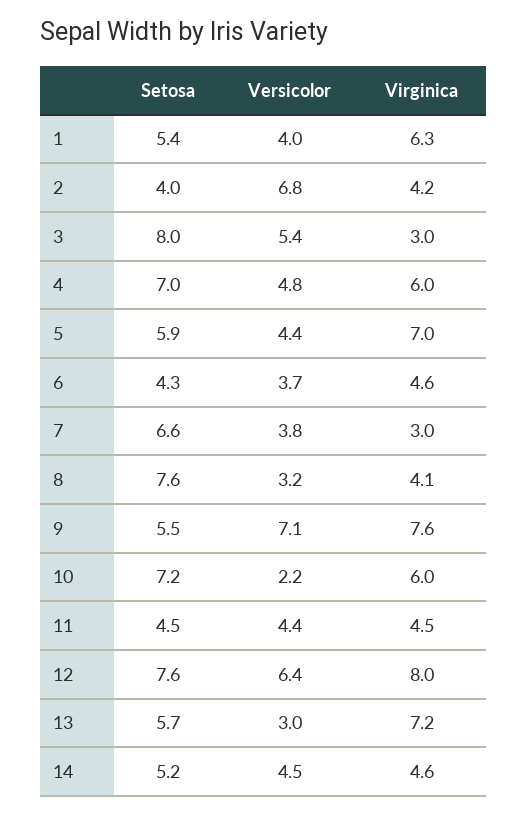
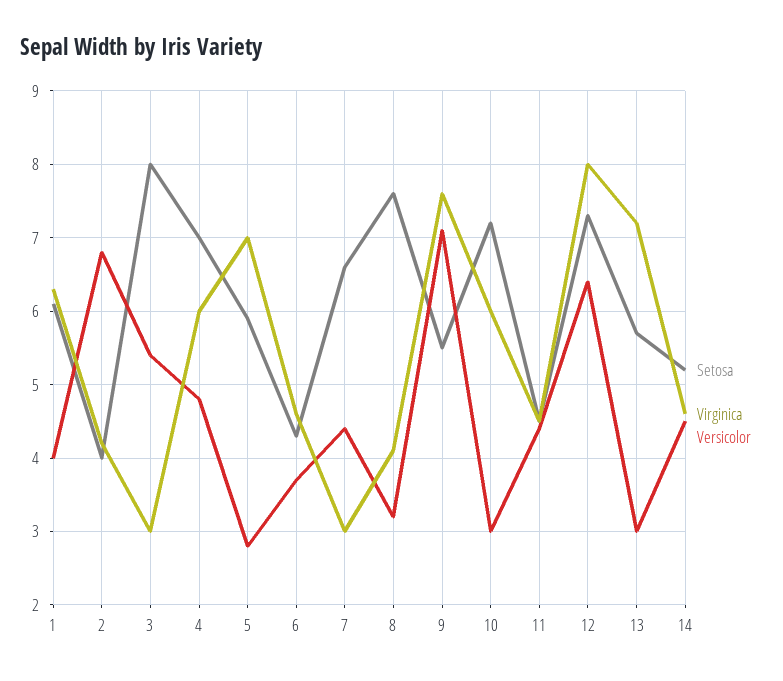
  {
    "Setosa": {
-     "1": 5.4,
+     "1": 6.1,
      "2": 4,
      "3": 8,
      "4": 7,
      "5": 5.9,
      "6": 4.3,
      "7": 6.6,
      "8": 7.6,
      "9": 5.5,
      "10": 7.2,
      "11": 4.5,
-     "12": 7.6,
+     "12": 7.3,
      "13": 5.7,
      "14": 5.2
    },
    "Versicolor": {
      "1": 4,
      "2": 6.8,
      "3": 5.4,
      "4": 4.8,
-     "5": 4.4,
+     "5": 2.8,
      "6": 3.7,
-     "7": 3.8,
+     "7": 4.4,
      "8": 3.2,
      "9": 7.1,
-     "10": 2.2,
+     "10": 3,
      "11": 4.4,
      "12": 6.4,
      "13": 3,
      "14": 4.5
    },
    "Virginica": {
      "1": 6.3,
      "2": 4.2,
      "3": 3,
      "4": 6,
      "5": 7,
      "6": 4.6,
      "7": 3,
      "8": 4.1,
      "9": 7.6,
      "10": 6,
      "11": 4.5,
      "12": 8,
      "13": 7.2,
      "14": 4.6
    }
  }

